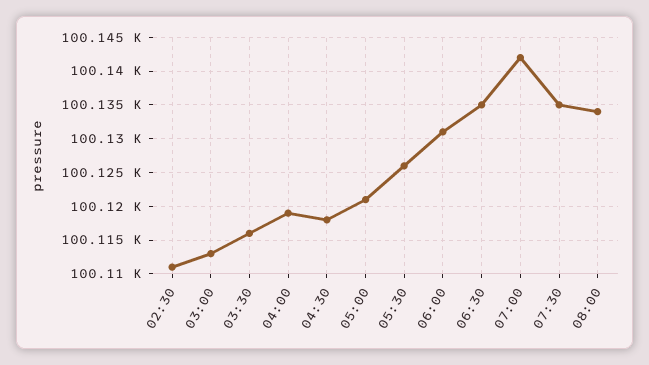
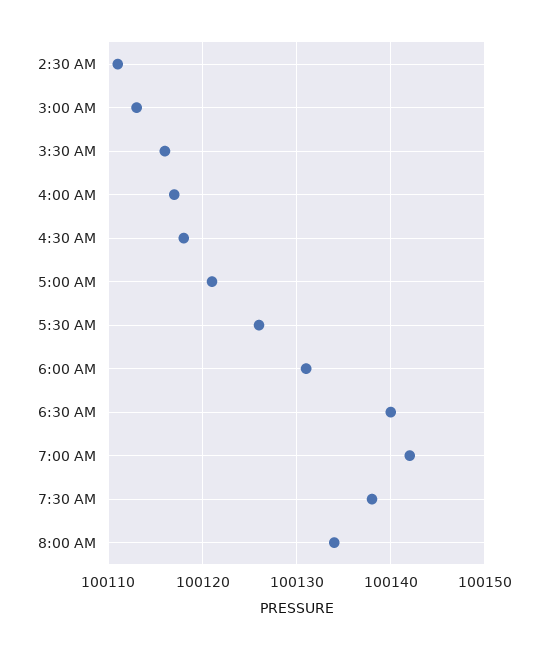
  {
    "02:30": 100111,
    "03:00": 100113,
    "03:30": 100116,
-   "04:00": 100119,
+   "04:00": 100117,
    "04:30": 100118,
    "05:00": 100121,
    "05:30": 100126,
    "06:00": 100131,
-   "06:30": 100135,
+   "06:30": 100140,
    "07:00": 100142,
-   "07:30": 100135,
+   "07:30": 100138,
    "08:00": 100134
  }

